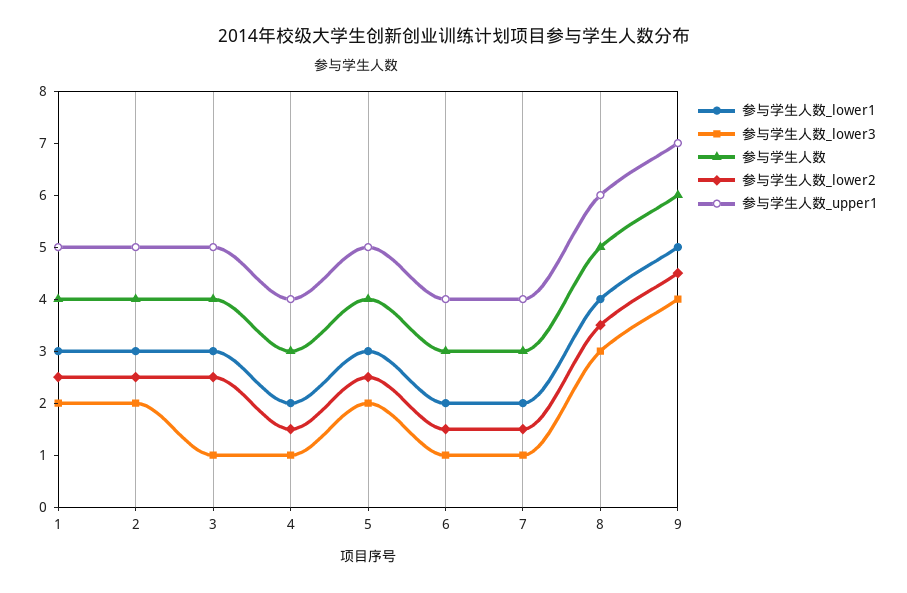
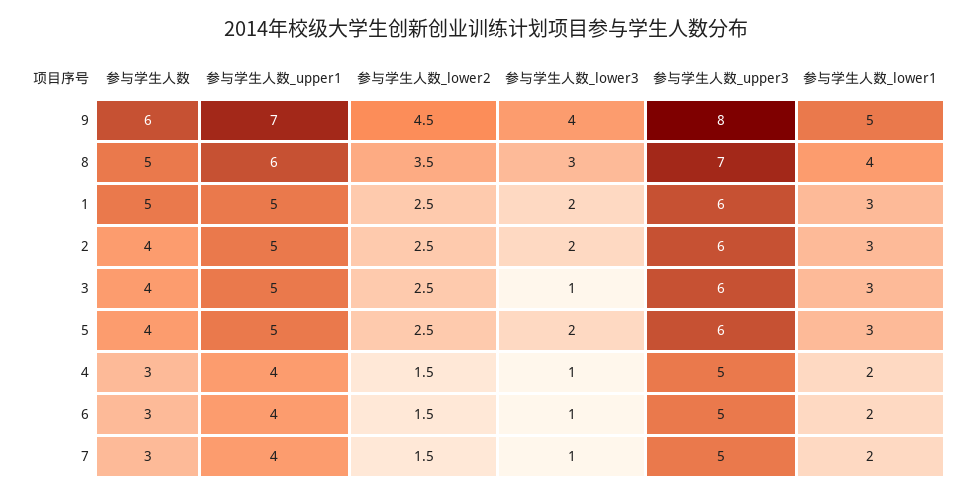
  {
    "参与学生人数_lower1": {
      "1": 3,
      "2": 3,
      "3": 3,
      "4": 2,
      "5": 3,
      "6": 2,
      "7": 2,
      "8": 4,
      "9": 5
    },
    "参与学生人数_lower3": {
      "1": 2,
      "2": 2,
      "3": 1,
      "4": 1,
      "5": 2,
      "6": 1,
      "7": 1,
      "8": 3,
      "9": 4
    },
    "参与学生人数": {
-     "1": 4,
+     "1": 5,
      "2": 4,
      "3": 4,
      "4": 3,
      "5": 4,
      "6": 3,
      "7": 3,
      "8": 5,
      "9": 6
    },
    "参与学生人数_lower2": {
      "1": 2.5,
      "2": 2.5,
      "3": 2.5,
      "4": 1.5,
      "5": 2.5,
      "6": 1.5,
      "7": 1.5,
      "8": 3.5,
      "9": 4.5
    },
    "参与学生人数_upper1": {
      "1": 5,
      "2": 5,
      "3": 5,
      "4": 4,
      "5": 5,
      "6": 4,
      "7": 4,
      "8": 6,
      "9": 7
-   }
+   },
+   "参与学生人数_upper3": {
+     "9": 8,
+     "8": 7,
+     "1": 6,
+     "2": 6,
+     "3": 6,
+     "5": 6,
+     "4": 5,
+     "6": 5,
+     "7": 5
+   }
  }

